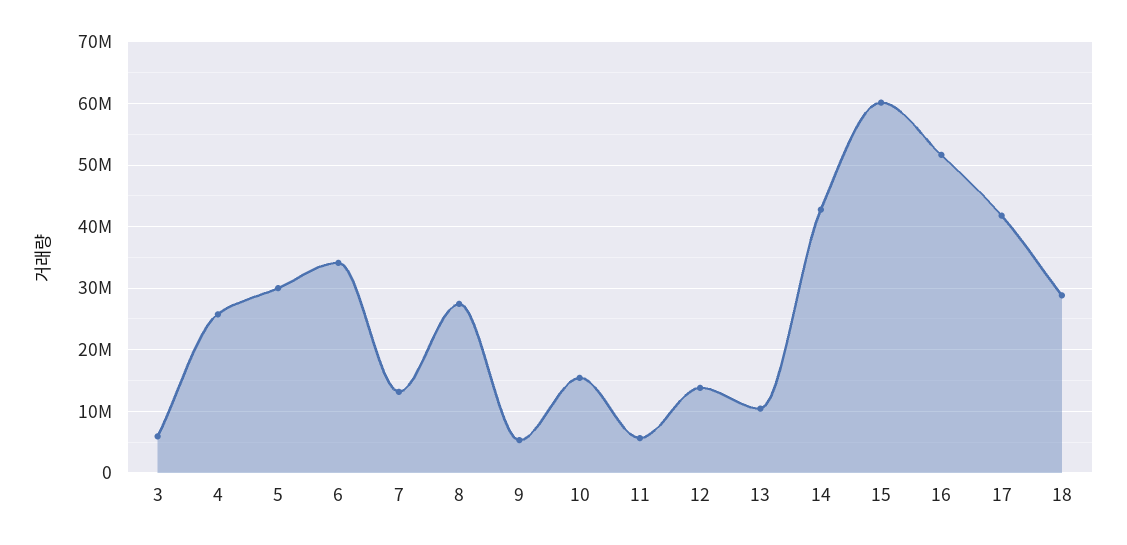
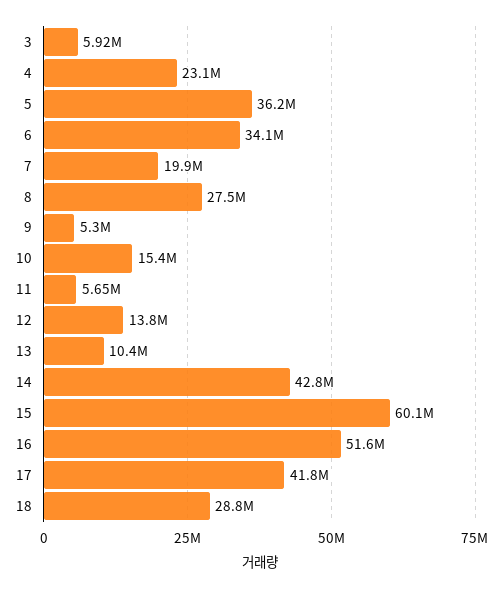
  {
    "3": 5920000,
-   "4": 26000000,
+   "4": 23100000,
-   "5": 30000000,
+   "5": 36200000,
    "6": 34100000,
-   "7": 13000000,
+   "7": 19900000,
    "8": 27500000,
    "9": 5300000,
    "10": 15400000,
    "11": 5650000,
    "12": 13800000,
    "13": 10400000,
    "14": 42800000,
    "15": 60100000,
    "16": 51600000,
    "17": 41800000,
    "18": 28800000
  }

